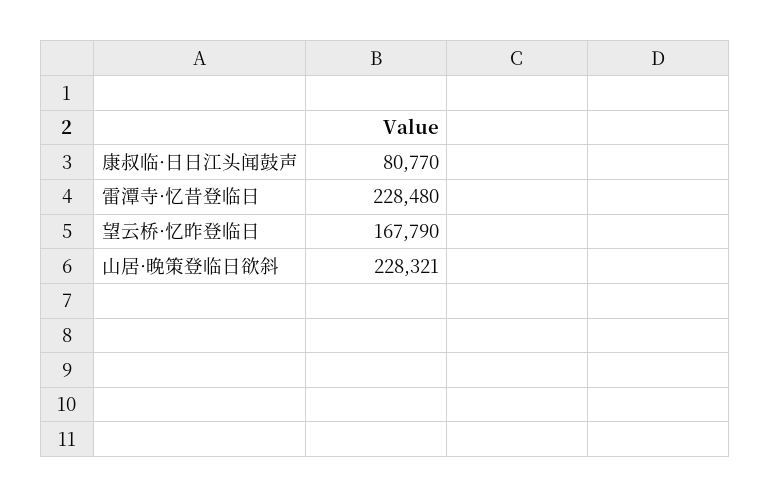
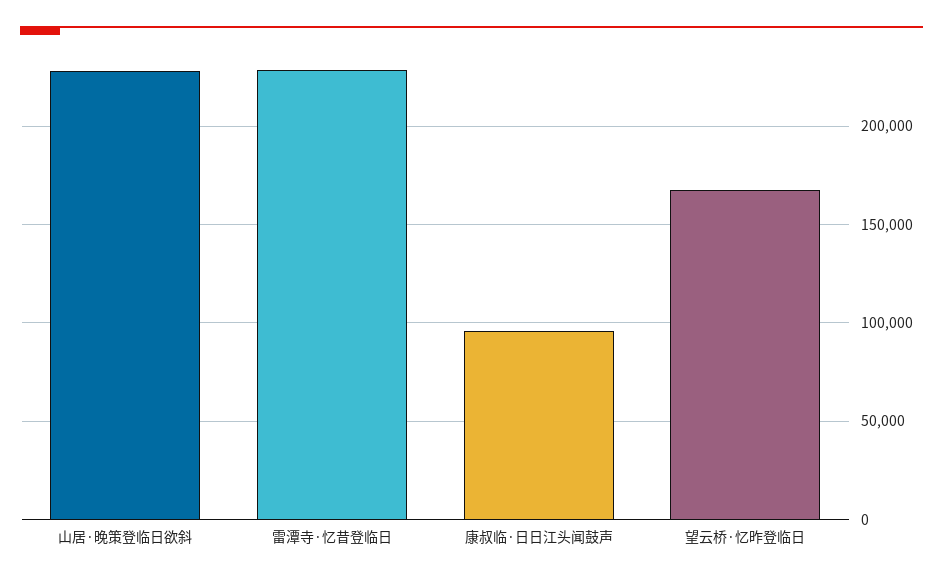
  {
-   "康叔临·日日江头闻鼓声": 80770,
+   "康叔临·日日江头闻鼓声": 95000,
    "雷潭寺·忆昔登临日": 228480,
    "望云桥·忆昨登临日": 167790,
    "山居·晚策登临日欲斜": 228321
  }

